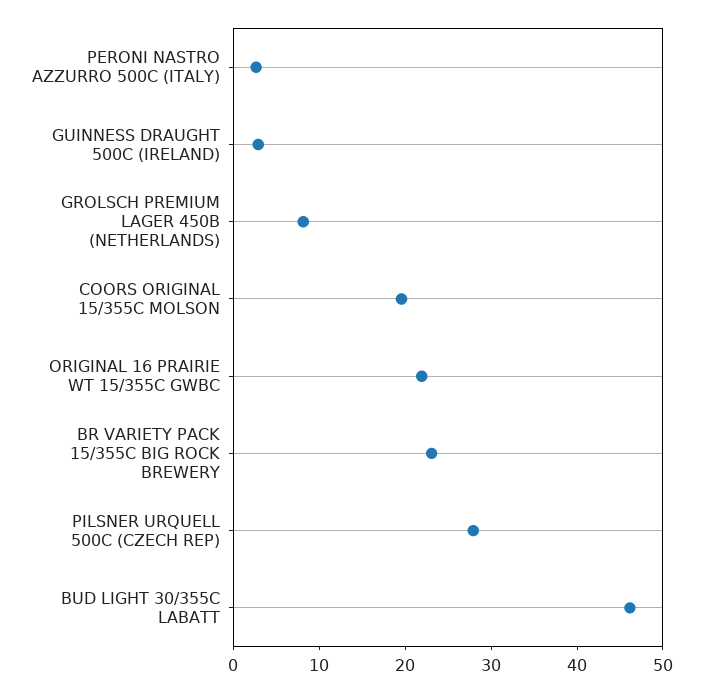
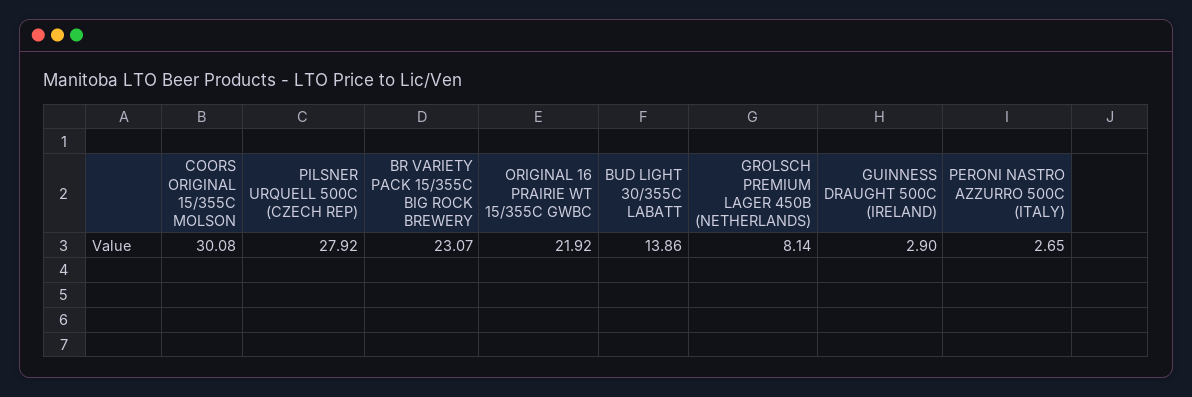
  {
    "PERONI NASTRO AZZURRO 500C (ITALY)": 2.65,
    "GUINNESS DRAUGHT 500C (IRELAND)": 2.9,
    "GROLSCH PREMIUM LAGER 450B (NETHERLANDS)": 8.14,
-   "COORS ORIGINAL 15/355C MOLSON": 20,
+   "COORS ORIGINAL 15/355C MOLSON": 30.08,
    "ORIGINAL 16 PRAIRIE WT 15/355C GWBC": 21.92,
    "BR VARIETY PACK 15/355C BIG ROCK BREWERY": 23.07,
    "PILSNER URQUELL 500C (CZECH REP)": 27.92,
-   "BUD LIGHT 30/355C LABATT": 46
+   "BUD LIGHT 30/355C LABATT": 13.86
  }

